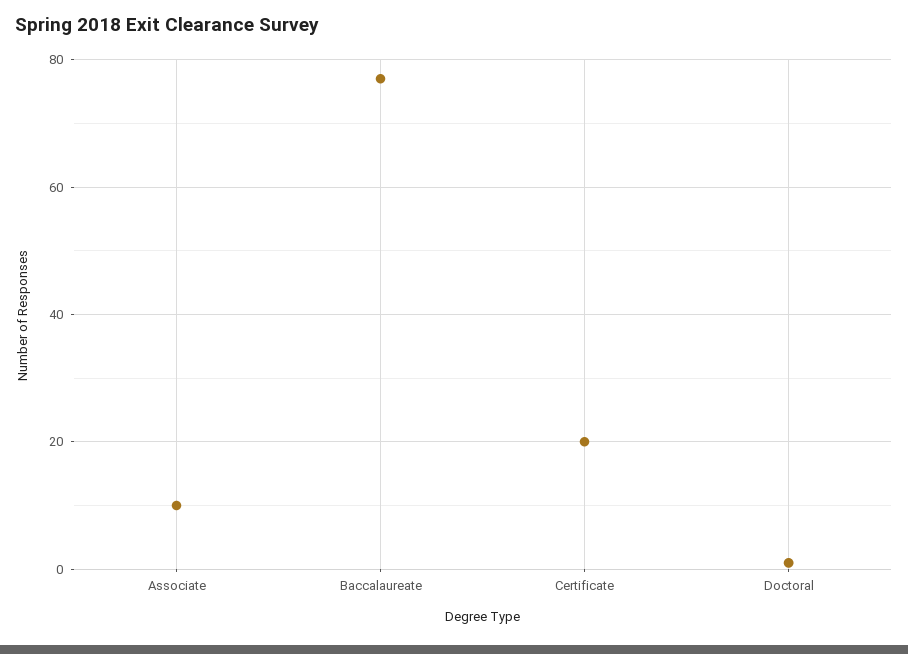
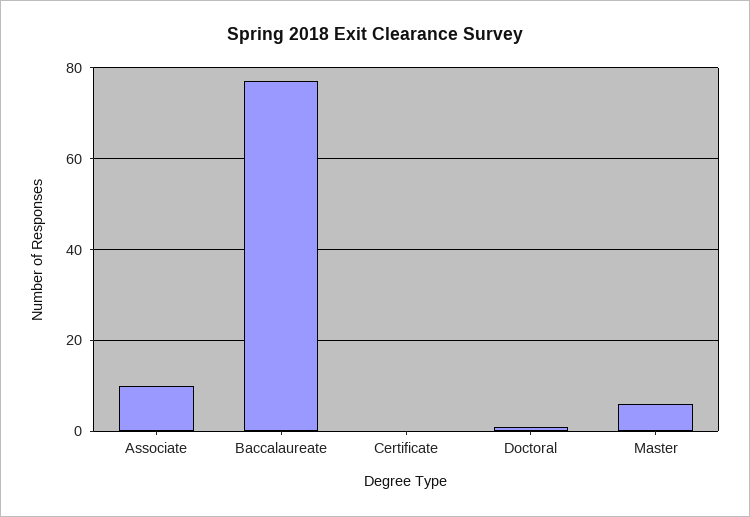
  {
    "Associate": 10,
    "Baccalaureate": 75,
-   "Certificate": 20,
+   "Certificate": 0,
-   "Doctoral": 0
+   "Doctoral": 0,
+   "Master": 5
  }

